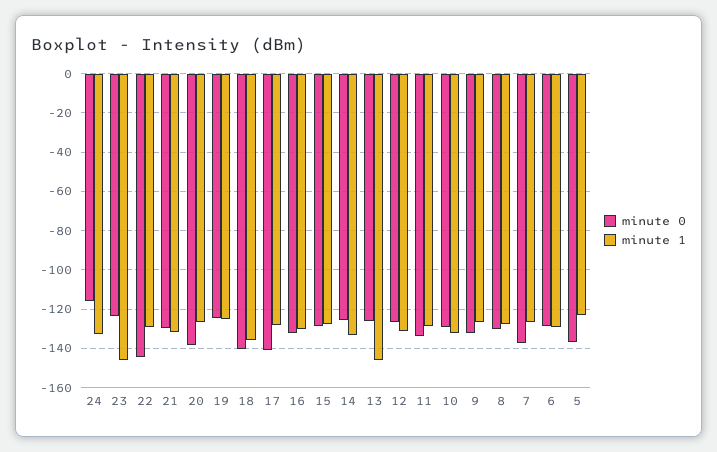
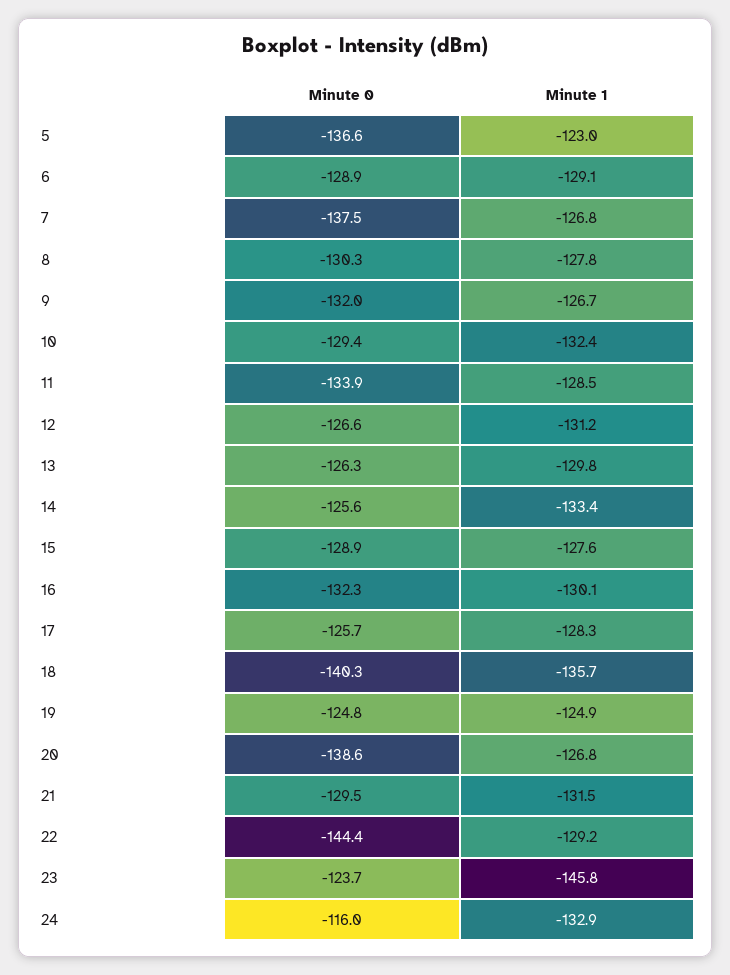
  {
    "minute 0": {
      "24": -116,
      "23": -123.7,
      "22": -144.4,
      "21": -129.5,
      "20": -138.6,
      "19": -124.8,
      "18": -140.3,
-     "17": -140,
+     "17": -125.7,
      "16": -132.3,
      "15": -128.9,
      "14": -125.6,
      "13": -126.3,
      "12": -126.6,
      "11": -133.9,
      "10": -129.4,
      "9": -132,
      "8": -130.3,
      "7": -137.5,
      "6": -128.9,
      "5": -136.6
    },
    "minute 1": {
      "24": -132.9,
      "23": -145.8,
      "22": -129.2,
      "21": -131.5,
      "20": -126.8,
      "19": -124.9,
      "18": -135.7,
      "17": -128.3,
      "16": -130.1,
      "15": -127.6,
      "14": -133.4,
-     "13": -145,
+     "13": -129.8,
      "12": -131.2,
      "11": -128.5,
      "10": -132.4,
      "9": -126.7,
      "8": -127.8,
      "7": -126.8,
      "6": -129.1,
      "5": -123
    }
  }

